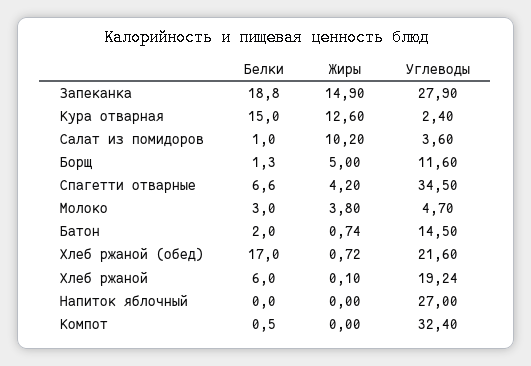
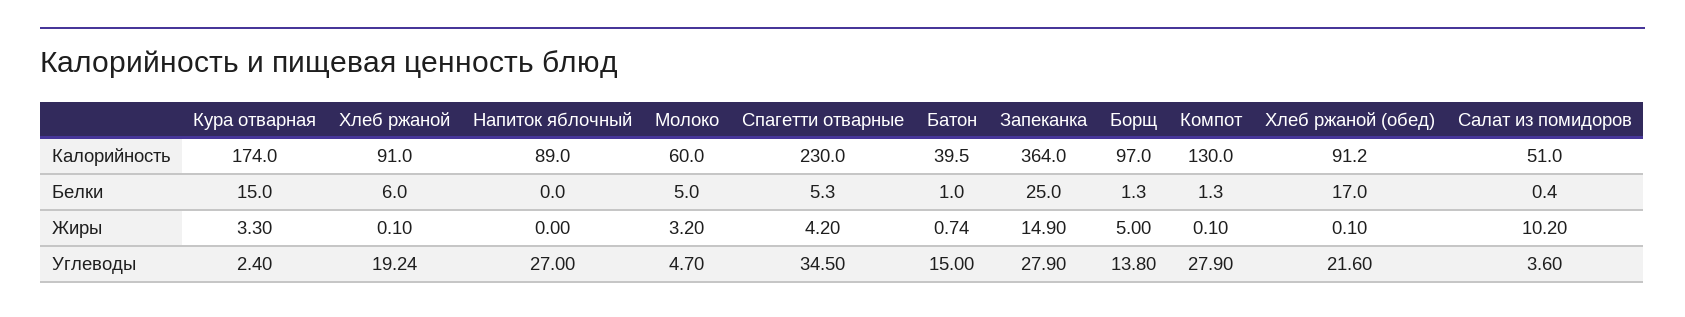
  {
    "Белки": {
-     "Запеканка": 18.8,
+     "Запеканка": 25,
      "Кура отварная": 15,
-     "Салат из помидоров": 1,
+     "Салат из помидоров": 0.4,
      "Борщ": 1.3,
-     "Спагетти отварные": 6.6,
+     "Спагетти отварные": 5.3,
-     "Молоко": 3,
+     "Молоко": 5,
-     "Батон": 2,
+     "Батон": 1,
      "Хлеб ржаной (обед)": 17,
      "Хлеб ржаной": 6,
      "Напиток яблочный": 0,
-     "Компот": 0.5
+     "Компот": 1.3
    },
    "Жиры": {
      "Запеканка": 14.9,
-     "Кура отварная": 12.6,
+     "Кура отварная": 3.3,
      "Салат из помидоров": 10.2,
      "Борщ": 5,
      "Спагетти отварные": 4.2,
-     "Молоко": 3.8,
+     "Молоко": 3.2,
      "Батон": 0.74,
-     "Хлеб ржаной (обед)": 0.72,
+     "Хлеб ржаной (обед)": 0.1,
      "Хлеб ржаной": 0.1,
      "Напиток яблочный": 0,
-     "Компот": 0
+     "Компот": 0.1
    },
    "Углеводы": {
      "Запеканка": 27.9,
      "Кура отварная": 2.4,
      "Салат из помидоров": 3.6,
-     "Борщ": 11.6,
+     "Борщ": 13.8,
      "Спагетти отварные": 34.5,
      "Молоко": 4.7,
-     "Батон": 14.5,
+     "Батон": 15,
      "Хлеб ржаной (обед)": 21.6,
      "Хлеб ржаной": 19.24,
      "Напиток яблочный": 27,
-     "Компот": 32.4
+     "Компот": 27.9
-   }
+   },
+   "Калорийность": {
+     "Кура отварная": 174,
+     "Хлеб ржаной": 91,
+     "Напиток яблочный": 89,
+     "Молоко": 60,
+     "Спагетти отварные": 230,
+     "Батон": 39.5,
+     "Запеканка": 364,
+     "Борщ": 97,
+     "Компот": 130,
+     "Хлеб ржаной (обед)": 91.2,
+     "Салат из помидоров": 51
+   }
  }

